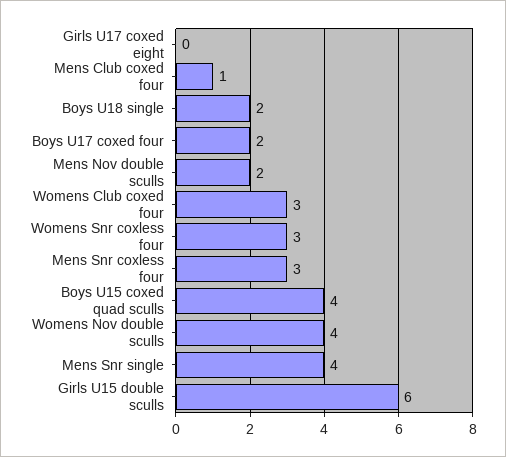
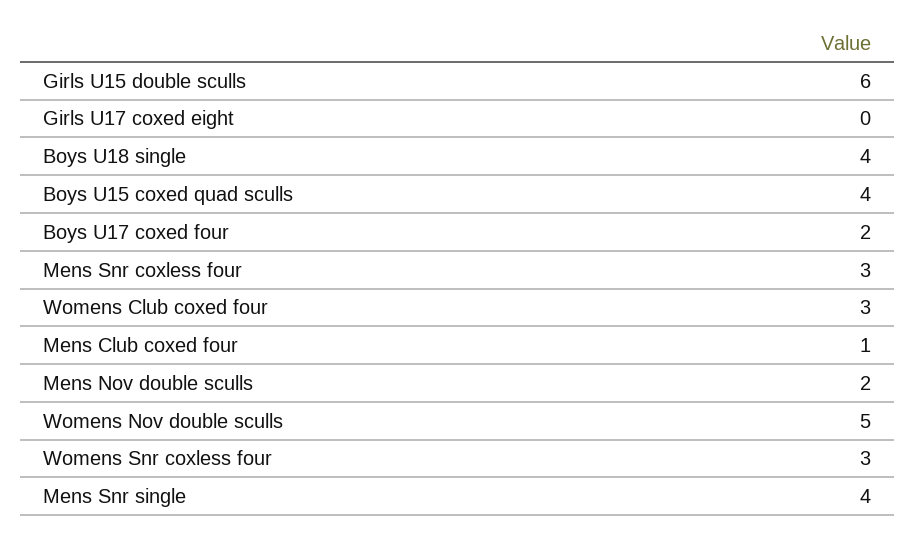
  {
    "Girls U17 coxed eight": 0,
    "Mens Club coxed four": 1,
-   "Boys U18 single": 2,
+   "Boys U18 single": 4,
    "Boys U17 coxed four": 2,
    "Mens Nov double sculls": 2,
    "Womens Club coxed four": 3,
    "Womens Snr coxless four": 3,
    "Mens Snr coxless four": 3,
    "Boys U15 coxed quad sculls": 4,
-   "Womens Nov double sculls": 4,
+   "Womens Nov double sculls": 5,
    "Mens Snr single": 4,
    "Girls U15 double sculls": 6
  }

